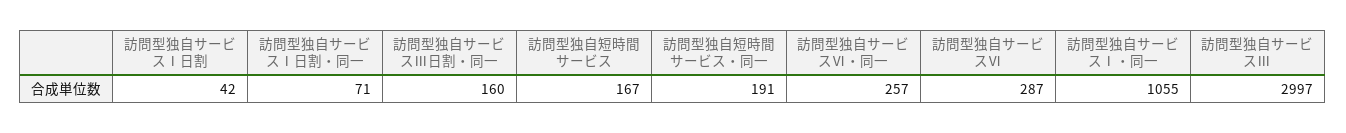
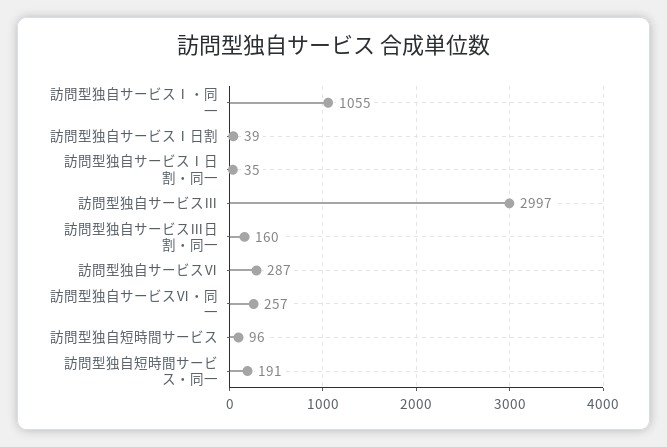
  {
-   "訪問型独自サービスⅠ日割": 42,
+   "訪問型独自サービスⅠ日割": 39,
-   "訪問型独自サービスⅠ日割・同一": 71,
+   "訪問型独自サービスⅠ日割・同一": 35,
    "訪問型独自サービスⅢ日割・同一": 160,
-   "訪問型独自短時間サービス": 167,
+   "訪問型独自短時間サービス": 96,
    "訪問型独自短時間サービス・同一": 191,
    "訪問型独自サービスⅥ・同一": 257,
    "訪問型独自サービスⅥ": 287,
    "訪問型独自サービスⅠ・同一": 1055,
    "訪問型独自サービスⅢ": 2997
  }

